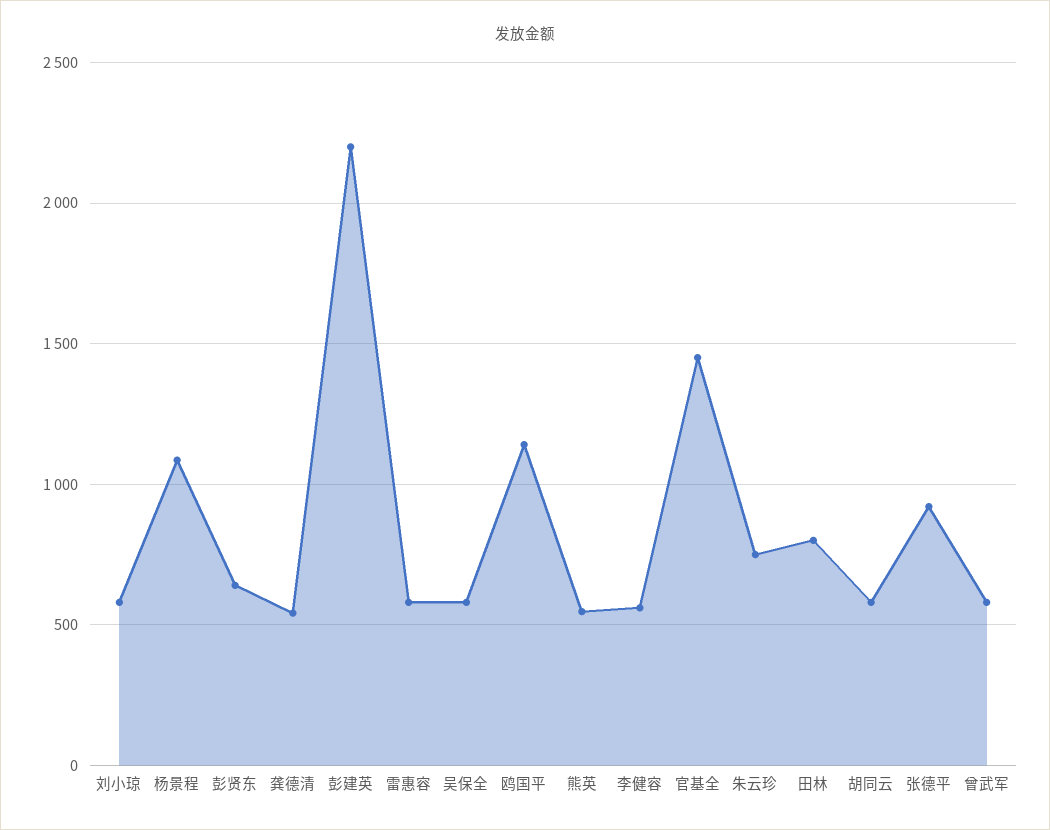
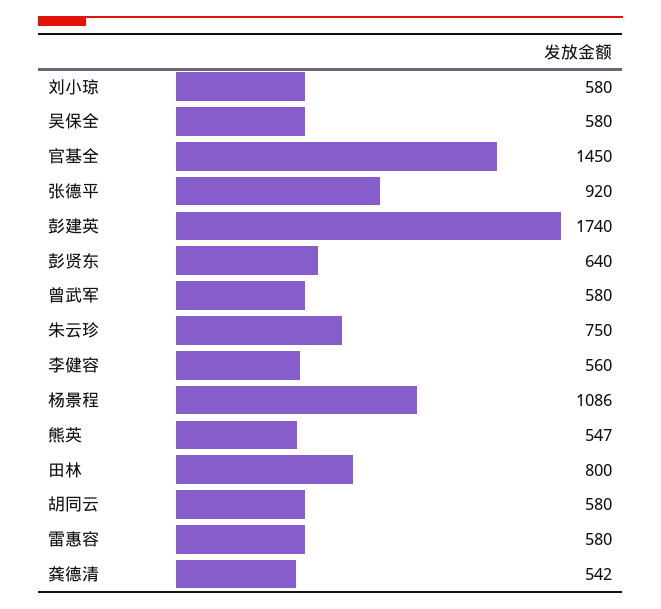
  {
    "刘小琼": 580,
    "杨景程": 1086,
    "彭贤东": 640,
    "龚德清": 542,
-   "彭建英": 2200,
+   "彭建英": 1740,
    "雷惠容": 580,
    "吴保全": 580,
-   "鸥国平": 1150,
    "熊英": 547,
    "李健容": 560,
    "官基全": 1450,
    "朱云珍": 750,
    "田林": 800,
    "胡同云": 580,
    "张德平": 920,
    "曾武军": 580
  }

